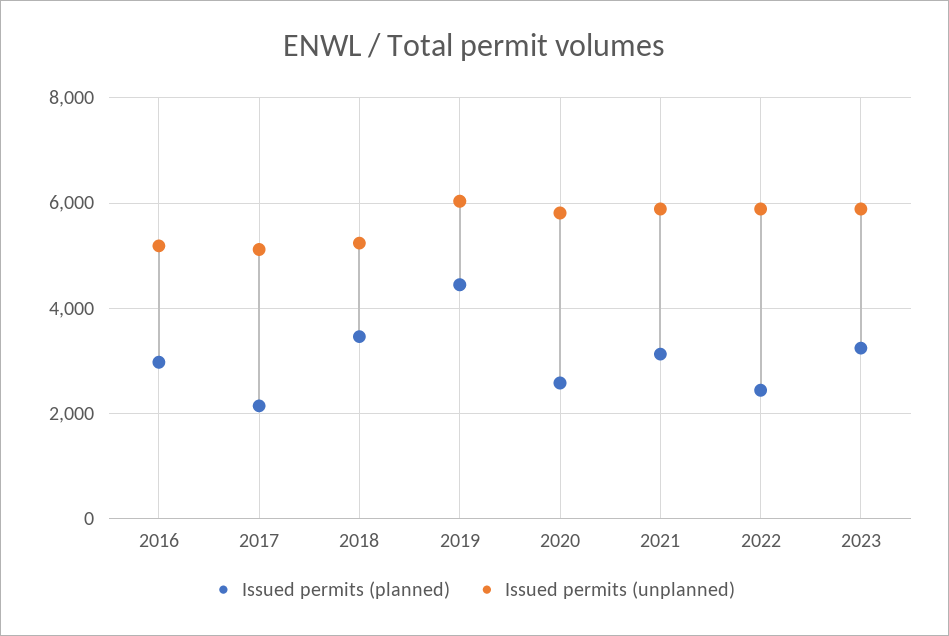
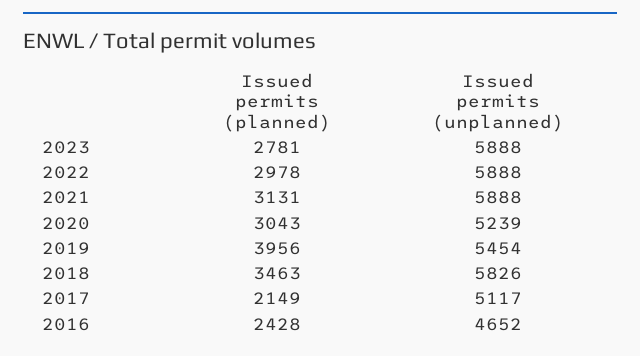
  {
    "Issued permits (planned)": {
-     "2016": 3000,
+     "2016": 2428,
      "2017": 2149,
      "2018": 3463,
-     "2019": 4400,
+     "2019": 3956,
-     "2020": 2600,
+     "2020": 3043,
      "2021": 3131,
-     "2022": 2400,
+     "2022": 2978,
-     "2023": 3200
+     "2023": 2781
    },
    "Issued permits (unplanned)": {
-     "2016": 5200,
+     "2016": 4652,
      "2017": 5117,
-     "2018": 5200,
+     "2018": 5826,
-     "2019": 6000,
+     "2019": 5454,
-     "2020": 5800,
+     "2020": 5239,
      "2021": 5888,
      "2022": 5888,
      "2023": 5888
    }
  }

